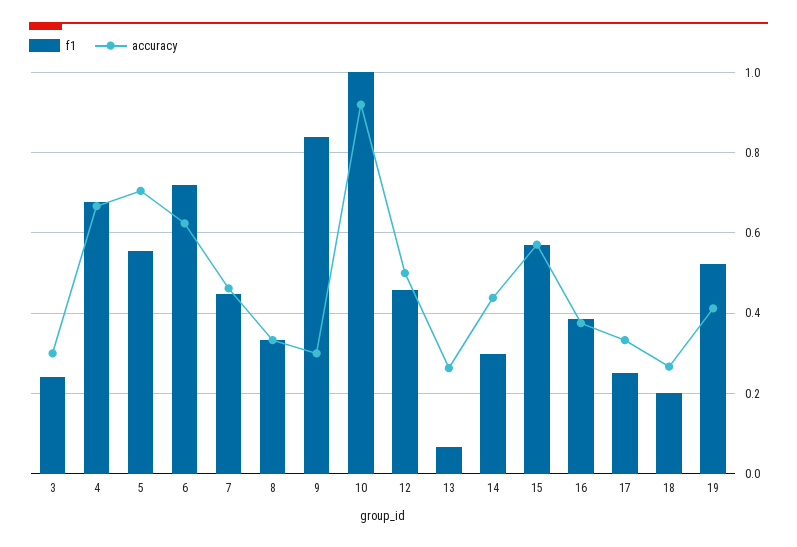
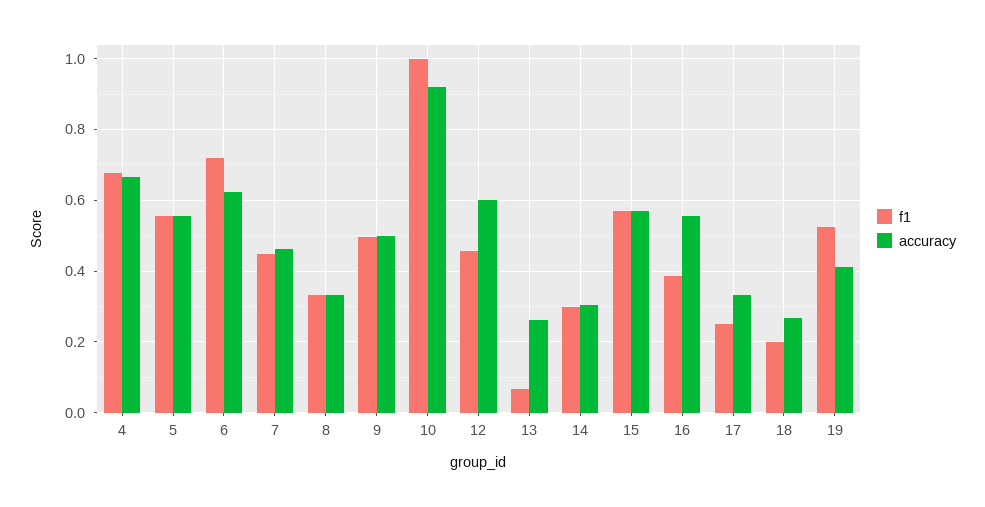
  {
    "f1": {
-     "3": 0.24,
      "4": 0.68,
      "5": 0.56,
      "6": 0.72,
      "7": 0.44,
      "8": 0.34,
-     "9": 0.84,
+     "9": 0.5,
      "10": 1,
      "12": 0.46,
      "13": 0.06,
      "14": 0.3,
      "15": 0.58,
      "16": 0.38,
      "17": 0.26,
      "18": 0.2,
      "19": 0.52
    },
    "accuracy": {
-     "3": 0.3,
      "4": 0.66,
-     "5": 0.7,
+     "5": 0.56,
      "6": 0.62,
      "7": 0.46,
      "8": 0.34,
-     "9": 0.3,
+     "9": 0.5,
      "10": 0.92,
-     "12": 0.5,
+     "12": 0.6,
      "13": 0.26,
-     "14": 0.44,
+     "14": 0.3,
      "15": 0.58,
-     "16": 0.38,
+     "16": 0.56,
      "17": 0.34,
      "18": 0.26,
      "19": 0.42
    }
  }

